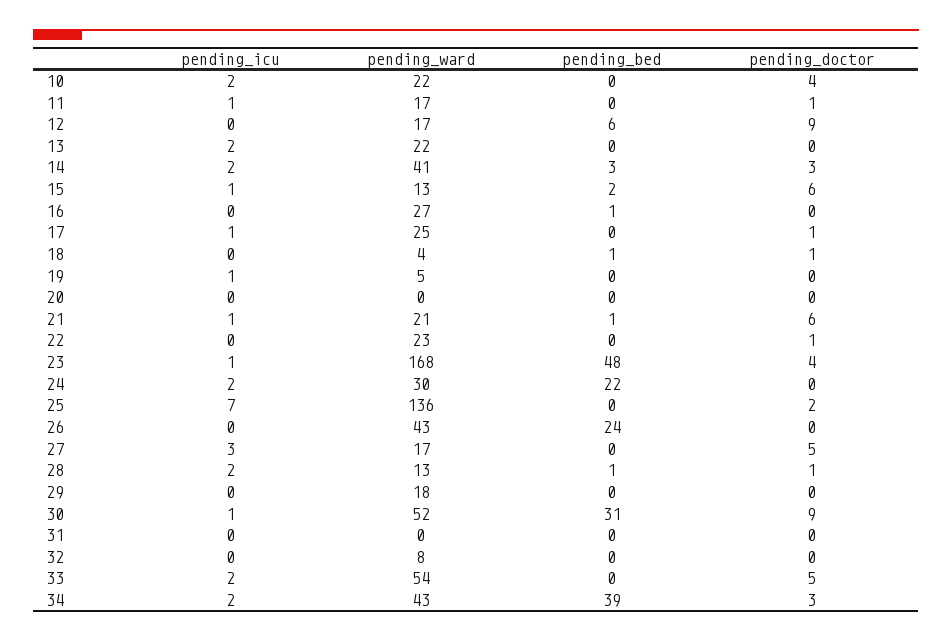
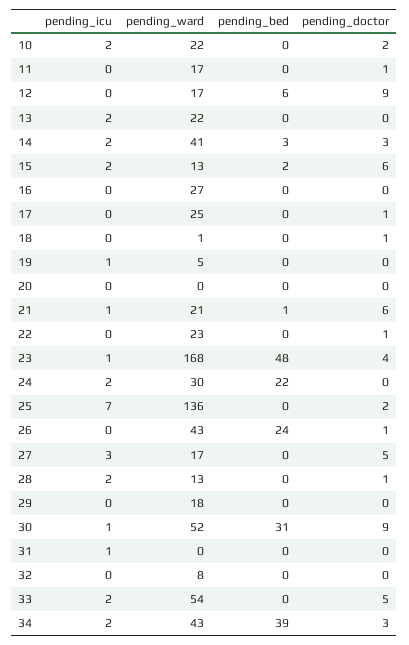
  {
    "pending_icu": {
      "10": 2,
-     "11": 1,
+     "11": 0,
      "12": 0,
      "13": 2,
      "14": 2,
-     "15": 1,
+     "15": 2,
      "16": 0,
-     "17": 1,
+     "17": 0,
      "18": 0,
      "19": 1,
      "20": 0,
      "21": 1,
      "22": 0,
      "23": 1,
      "24": 2,
      "25": 7,
      "26": 0,
      "27": 3,
      "28": 2,
      "29": 0,
      "30": 1,
-     "31": 0,
+     "31": 1,
      "32": 0,
      "33": 2,
      "34": 2
    },
    "pending_ward": {
      "10": 22,
      "11": 17,
      "12": 17,
      "13": 22,
      "14": 41,
      "15": 13,
      "16": 27,
      "17": 25,
-     "18": 4,
+     "18": 1,
      "19": 5,
      "20": 0,
      "21": 21,
      "22": 23,
      "23": 168,
      "24": 30,
      "25": 136,
      "26": 43,
      "27": 17,
      "28": 13,
      "29": 18,
      "30": 52,
      "31": 0,
      "32": 8,
      "33": 54,
      "34": 43
    },
    "pending_bed": {
      "10": 0,
      "11": 0,
      "12": 6,
      "13": 0,
      "14": 3,
      "15": 2,
-     "16": 1,
+     "16": 0,
      "17": 0,
-     "18": 1,
+     "18": 0,
      "19": 0,
      "20": 0,
      "21": 1,
      "22": 0,
      "23": 48,
      "24": 22,
      "25": 0,
      "26": 24,
      "27": 0,
-     "28": 1,
+     "28": 0,
      "29": 0,
      "30": 31,
      "31": 0,
      "32": 0,
      "33": 0,
      "34": 39
    },
    "pending_doctor": {
-     "10": 4,
+     "10": 2,
      "11": 1,
      "12": 9,
      "13": 0,
      "14": 3,
      "15": 6,
      "16": 0,
      "17": 1,
      "18": 1,
      "19": 0,
      "20": 0,
      "21": 6,
      "22": 1,
      "23": 4,
      "24": 0,
      "25": 2,
-     "26": 0,
+     "26": 1,
      "27": 5,
      "28": 1,
      "29": 0,
      "30": 9,
      "31": 0,
      "32": 0,
      "33": 5,
      "34": 3
    }
  }

